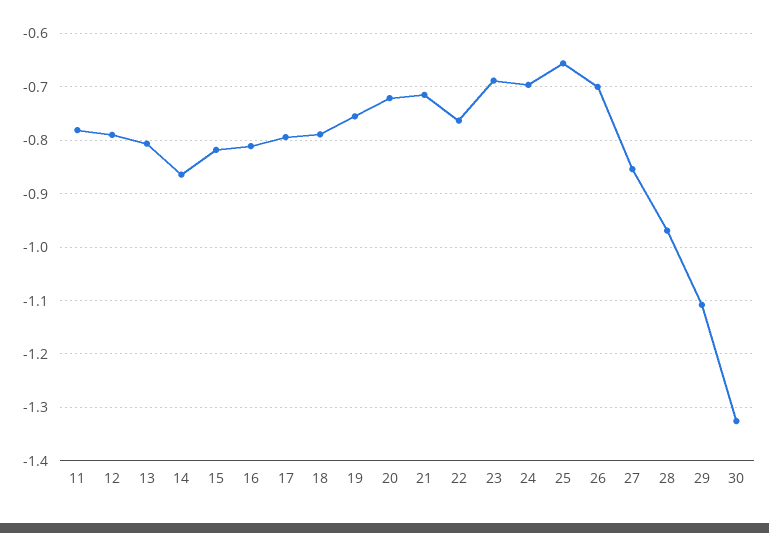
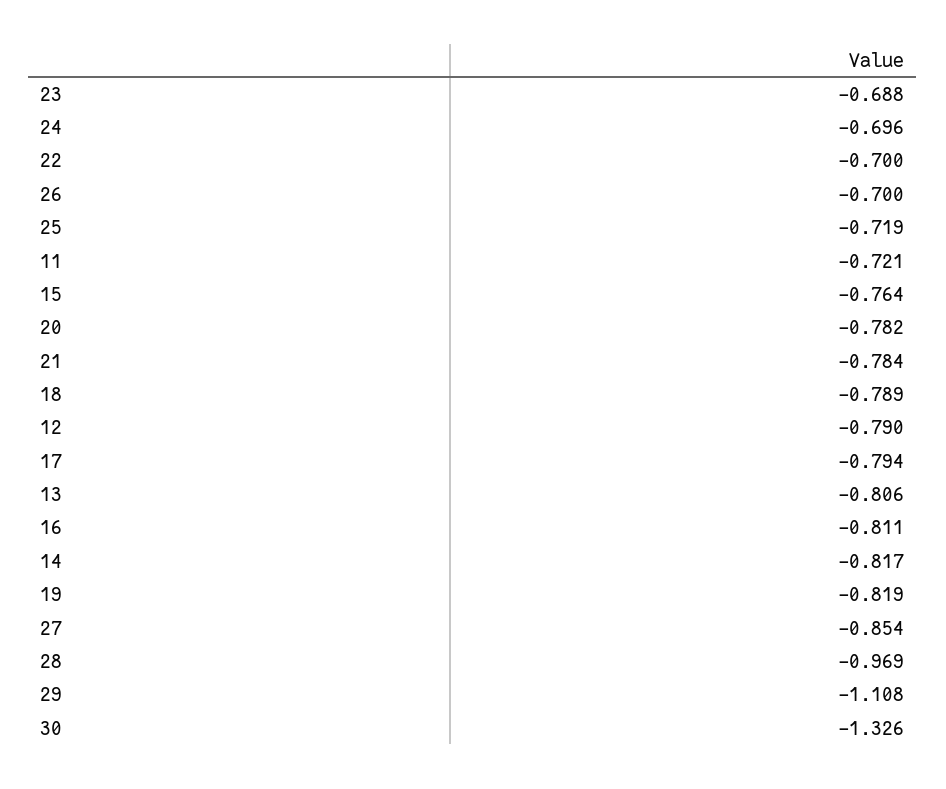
  {
-   "11": -0.78,
+   "11": -0.721,
    "12": -0.79,
    "13": -0.806,
-   "14": -0.86,
+   "14": -0.817,
-   "15": -0.82,
+   "15": -0.764,
    "16": -0.811,
    "17": -0.794,
    "18": -0.789,
-   "19": -0.76,
+   "19": -0.819,
-   "20": -0.72,
+   "20": -0.782,
-   "21": -0.72,
+   "21": -0.784,
-   "22": -0.76,
+   "22": -0.7,
    "23": -0.688,
    "24": -0.696,
-   "25": -0.66,
+   "25": -0.719,
    "26": -0.7,
    "27": -0.854,
    "28": -0.969,
    "29": -1.108,
    "30": -1.326
  }

